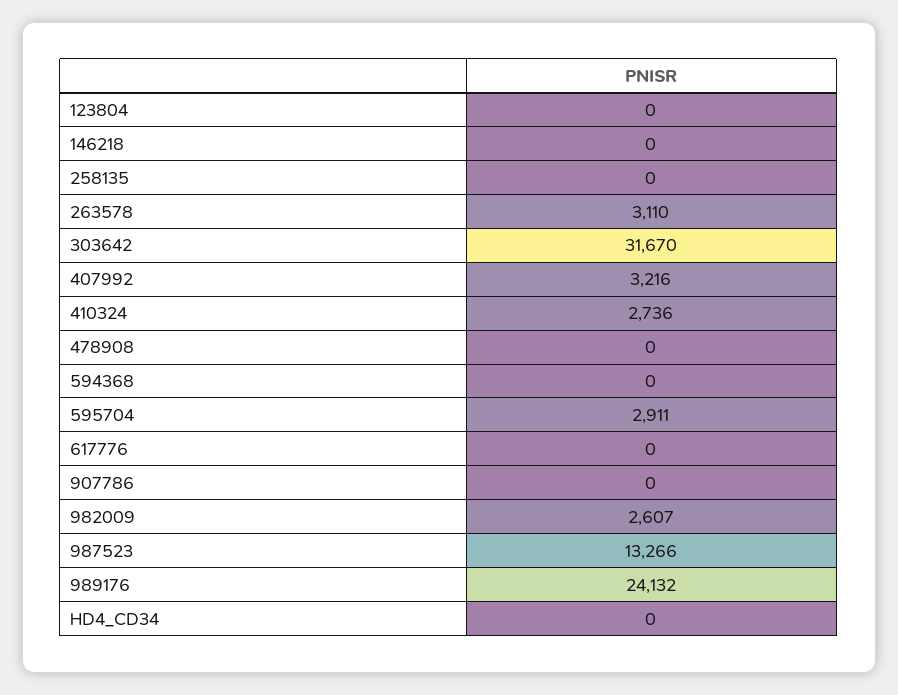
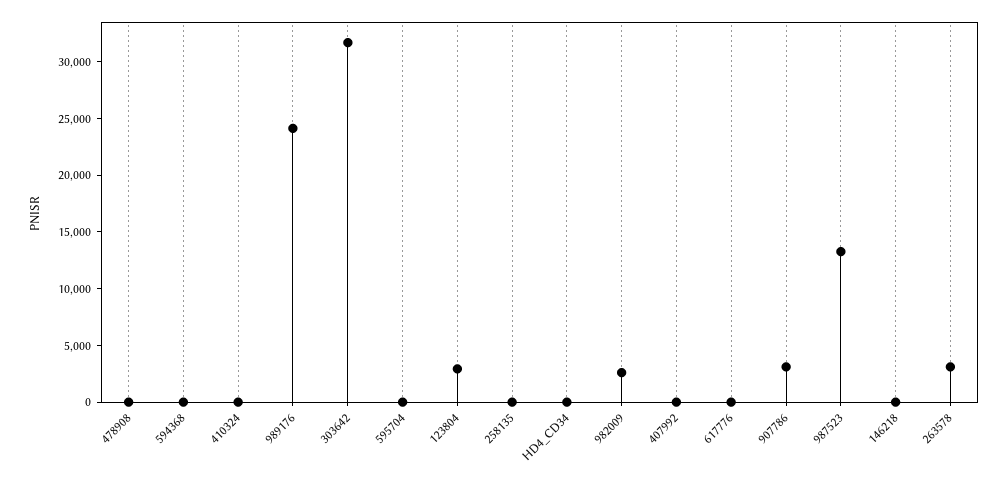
  {
-   "123804": 0,
+   "123804": 3000,
    "146218": 0,
    "258135": 0,
    "263578": 3110,
    "303642": 31670,
-   "407992": 3216,
+   "407992": 0,
-   "410324": 2736,
+   "410324": 0,
    "478908": 0,
    "594368": 0,
-   "595704": 2911,
+   "595704": 0,
    "617776": 0,
-   "907786": 0,
+   "907786": 3000,
    "982009": 2607,
    "987523": 13266,
    "989176": 24132,
    "HD4_CD34": 0
  }

